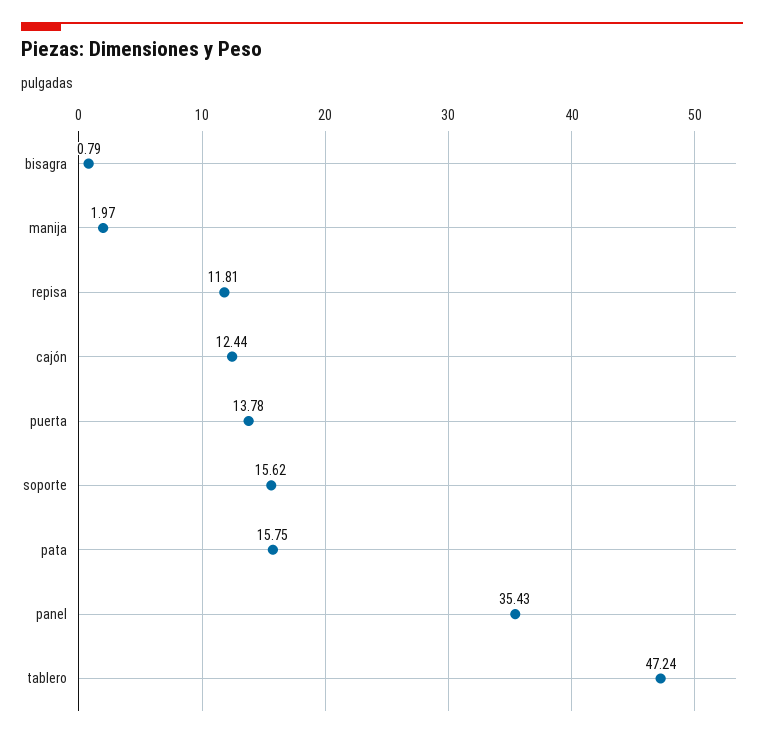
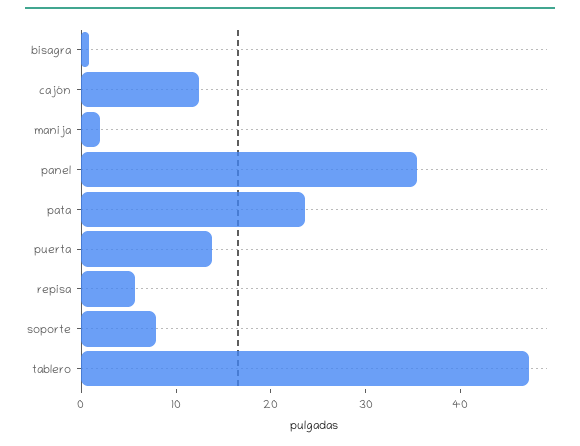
  {
    "bisagra": 0.79,
    "manija": 1.97,
-   "repisa": 11.81,
+   "repisa": 6,
    "cajón": 12.44,
    "puerta": 13.78,
-   "soporte": 15.62,
+   "soporte": 8,
-   "pata": 15.75,
+   "pata": 24,
    "panel": 35.43,
    "tablero": 47.24
  }

